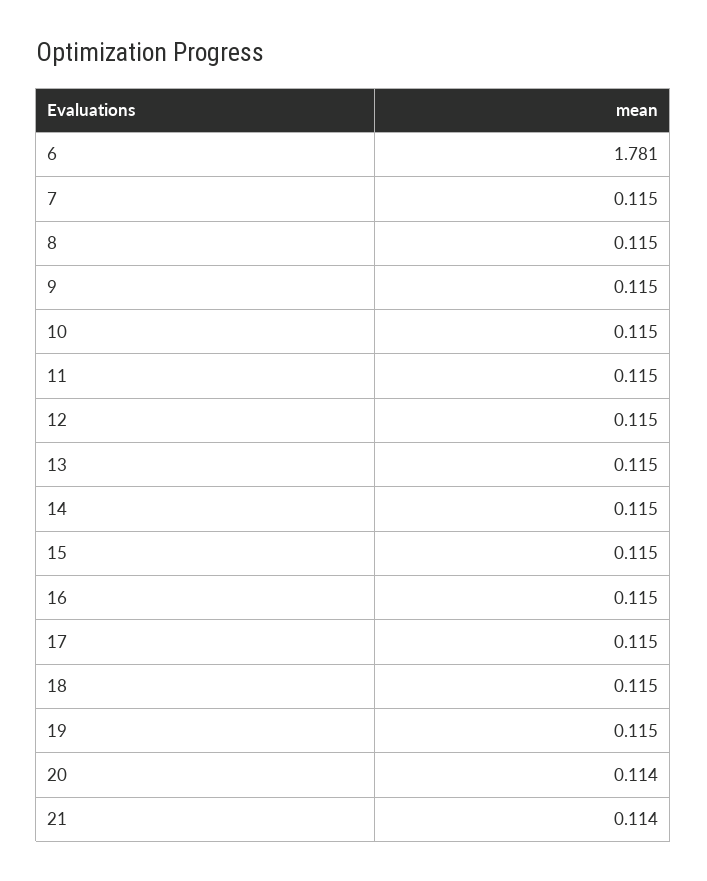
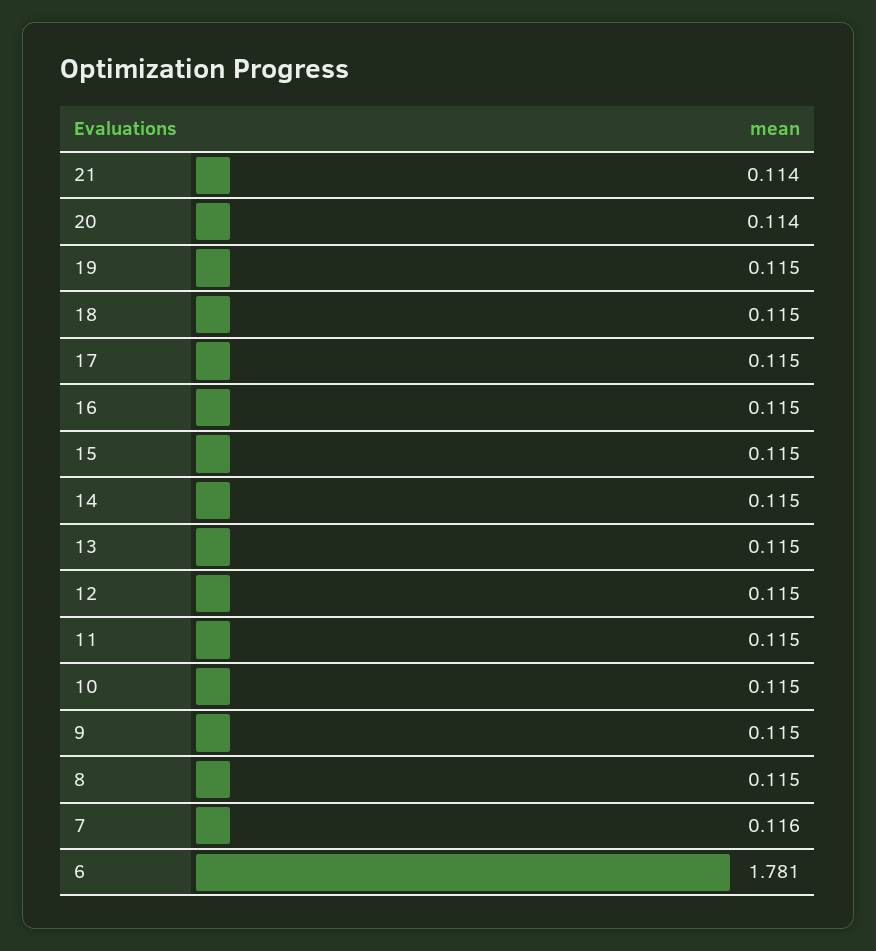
  {
    "6": 1.781,
-   "7": 0.115,
+   "7": 0.116,
    "8": 0.115,
    "9": 0.115,
    "10": 0.115,
    "11": 0.115,
    "12": 0.115,
    "13": 0.115,
    "14": 0.115,
    "15": 0.115,
    "16": 0.115,
    "17": 0.115,
    "18": 0.115,
    "19": 0.115,
    "20": 0.114,
    "21": 0.114
  }

